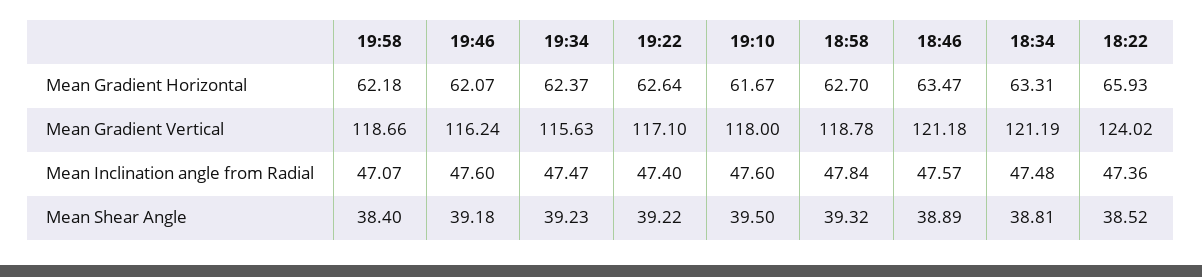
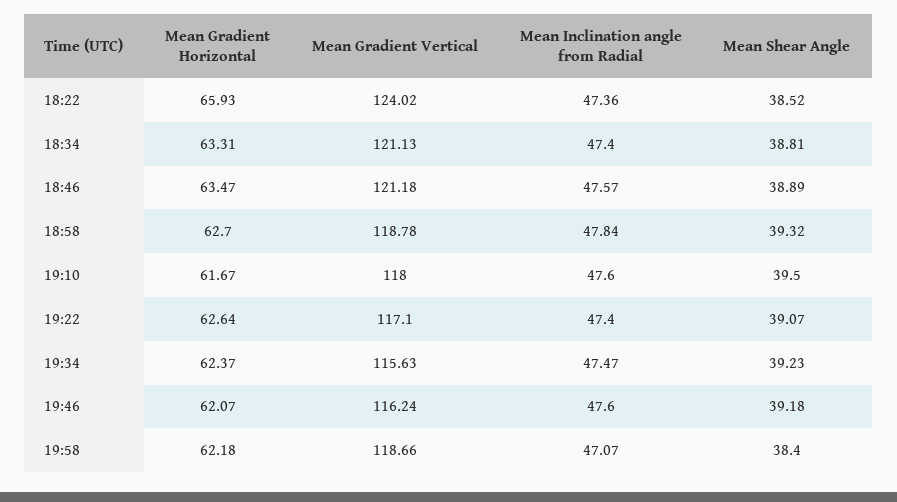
  {
    "19:58": {
      "Mean Gradient Horizontal": 62.18,
      "Mean Gradient Vertical": 118.66,
      "Mean Inclination angle from Radial": 47.07,
      "Mean Shear Angle": 38.4
    },
    "19:46": {
      "Mean Gradient Horizontal": 62.07,
      "Mean Gradient Vertical": 116.24,
      "Mean Inclination angle from Radial": 47.6,
      "Mean Shear Angle": 39.18
    },
    "19:34": {
      "Mean Gradient Horizontal": 62.37,
      "Mean Gradient Vertical": 115.63,
      "Mean Inclination angle from Radial": 47.47,
      "Mean Shear Angle": 39.23
    },
    "19:22": {
      "Mean Gradient Horizontal": 62.64,
      "Mean Gradient Vertical": 117.1,
      "Mean Inclination angle from Radial": 47.4,
-     "Mean Shear Angle": 39.22
+     "Mean Shear Angle": 39.07
    },
    "19:10": {
      "Mean Gradient Horizontal": 61.67,
      "Mean Gradient Vertical": 118,
      "Mean Inclination angle from Radial": 47.6,
      "Mean Shear Angle": 39.5
    },
    "18:58": {
      "Mean Gradient Horizontal": 62.7,
      "Mean Gradient Vertical": 118.78,
      "Mean Inclination angle from Radial": 47.84,
      "Mean Shear Angle": 39.32
    },
    "18:46": {
      "Mean Gradient Horizontal": 63.47,
      "Mean Gradient Vertical": 121.18,
      "Mean Inclination angle from Radial": 47.57,
      "Mean Shear Angle": 38.89
    },
    "18:34": {
      "Mean Gradient Horizontal": 63.31,
-     "Mean Gradient Vertical": 121.19,
+     "Mean Gradient Vertical": 121.13,
-     "Mean Inclination angle from Radial": 47.48,
+     "Mean Inclination angle from Radial": 47.4,
      "Mean Shear Angle": 38.81
    },
    "18:22": {
      "Mean Gradient Horizontal": 65.93,
      "Mean Gradient Vertical": 124.02,
      "Mean Inclination angle from Radial": 47.36,
      "Mean Shear Angle": 38.52
    }
  }

